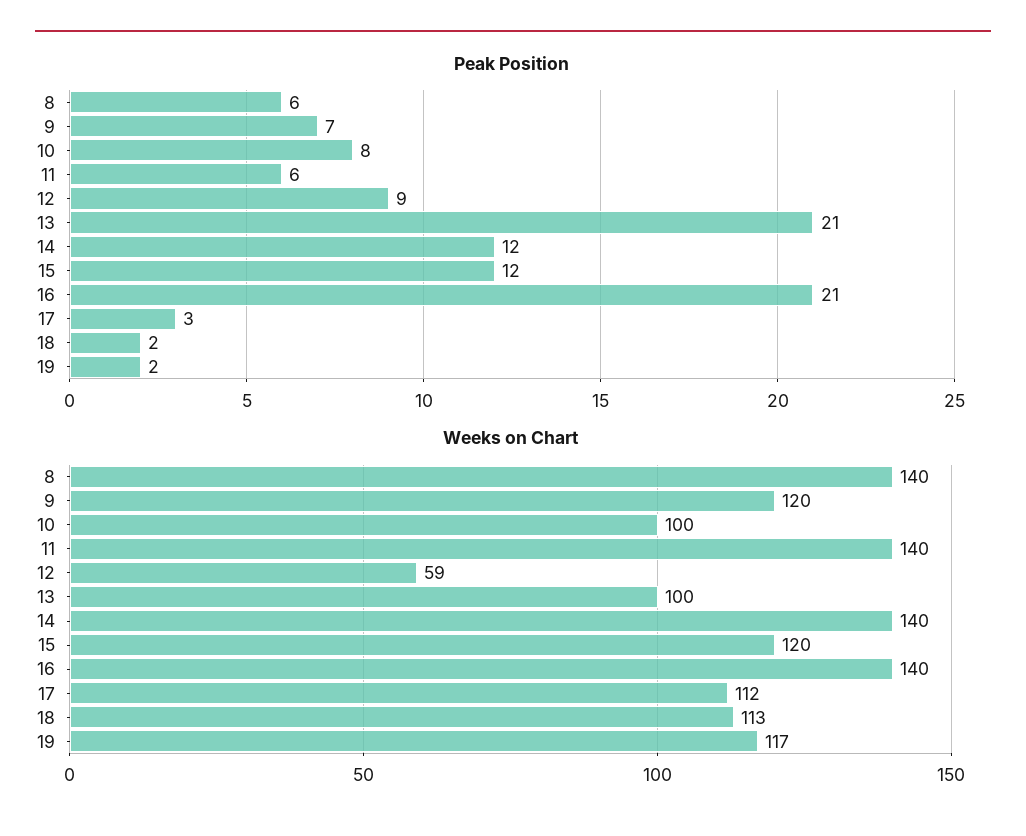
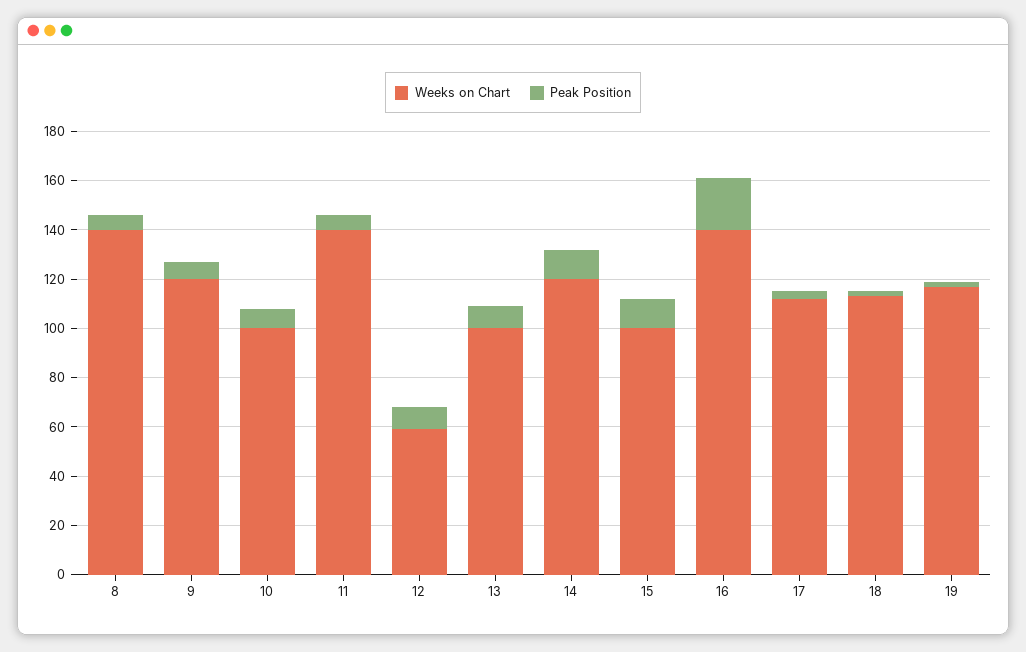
  {
    "Peak Position": {
      "8": 6,
      "9": 7,
      "10": 8,
      "11": 6,
      "12": 9,
-     "13": 21,
+     "13": 10,
      "14": 12,
      "15": 12,
      "16": 21,
      "17": 3,
      "18": 2,
      "19": 2
    },
    "Weeks on Chart": {
      "8": 140,
      "9": 120,
      "10": 100,
      "11": 140,
      "12": 59,
      "13": 100,
-     "14": 140,
+     "14": 120,
-     "15": 120,
+     "15": 100,
      "16": 140,
      "17": 112,
      "18": 113,
      "19": 117
    }
  }

